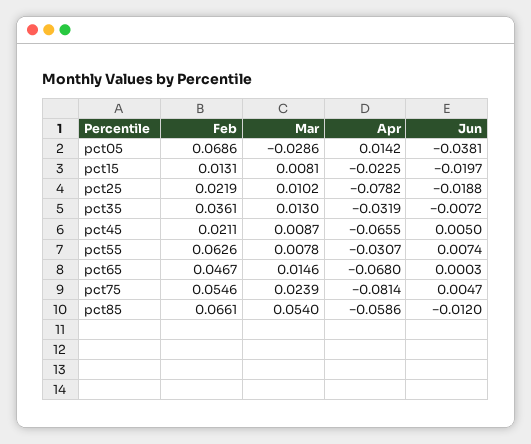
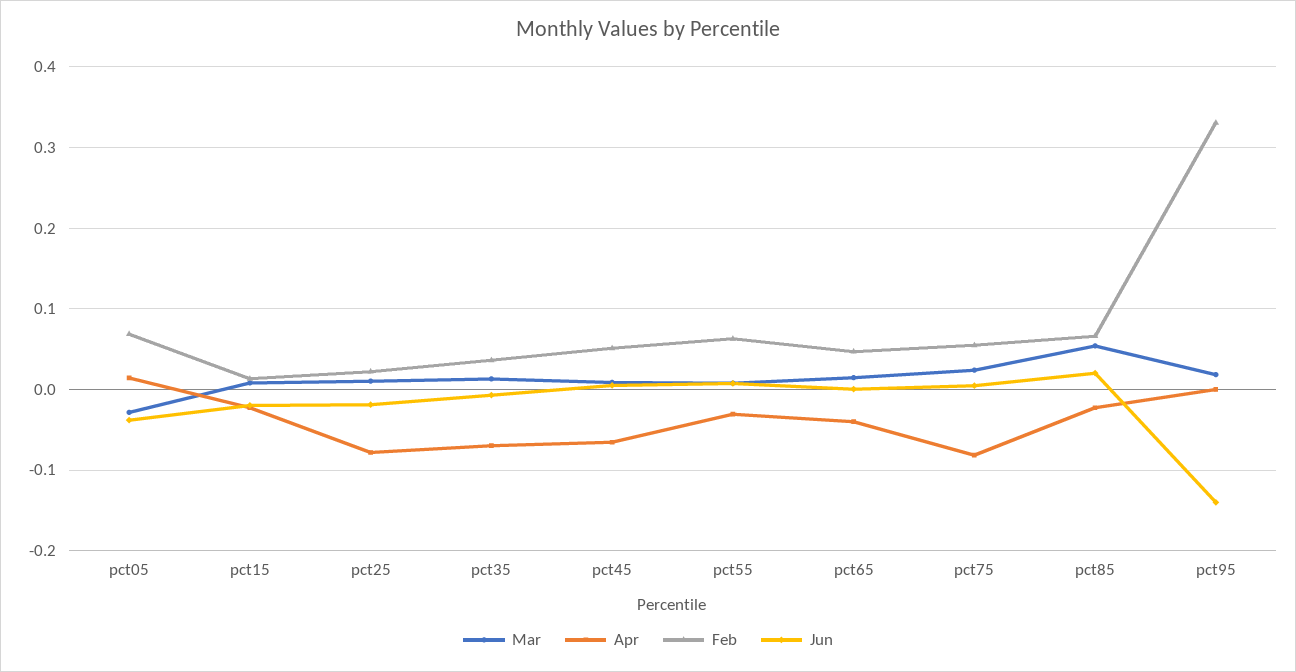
  {
    "Feb": {
      "pct05": 0.0686,
      "pct15": 0.0131,
      "pct25": 0.0219,
      "pct35": 0.0361,
-     "pct45": 0.0211,
+     "pct45": 0.05,
      "pct55": 0.0626,
      "pct65": 0.0467,
      "pct75": 0.0546,
-     "pct85": 0.0661
+     "pct85": 0.0661,
+     "pct95": 0.33
    },
    "Mar": {
      "pct05": -0.0286,
      "pct15": 0.0081,
      "pct25": 0.0102,
      "pct35": 0.013,
      "pct45": 0.0087,
      "pct55": 0.0078,
      "pct65": 0.0146,
      "pct75": 0.0239,
-     "pct85": 0.054
+     "pct85": 0.054,
+     "pct95": 0.02
    },
    "Apr": {
      "pct05": 0.0142,
      "pct15": -0.0225,
      "pct25": -0.0782,
-     "pct35": -0.0319,
+     "pct35": -0.07,
      "pct45": -0.0655,
      "pct55": -0.0307,
-     "pct65": -0.068,
+     "pct65": -0.04,
      "pct75": -0.0814,
-     "pct85": -0.0586
+     "pct85": -0.02,
+     "pct95": 0
    },
    "Jun": {
      "pct05": -0.0381,
      "pct15": -0.0197,
      "pct25": -0.0188,
      "pct35": -0.0072,
      "pct45": 0.005,
      "pct55": 0.0074,
      "pct65": 0.0003,
      "pct75": 0.0047,
-     "pct85": -0.012
+     "pct85": 0.02,
+     "pct95": -0.14
    }
  }

